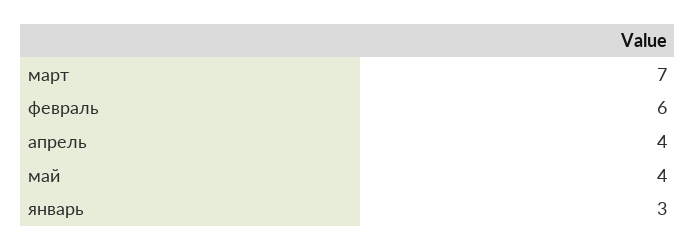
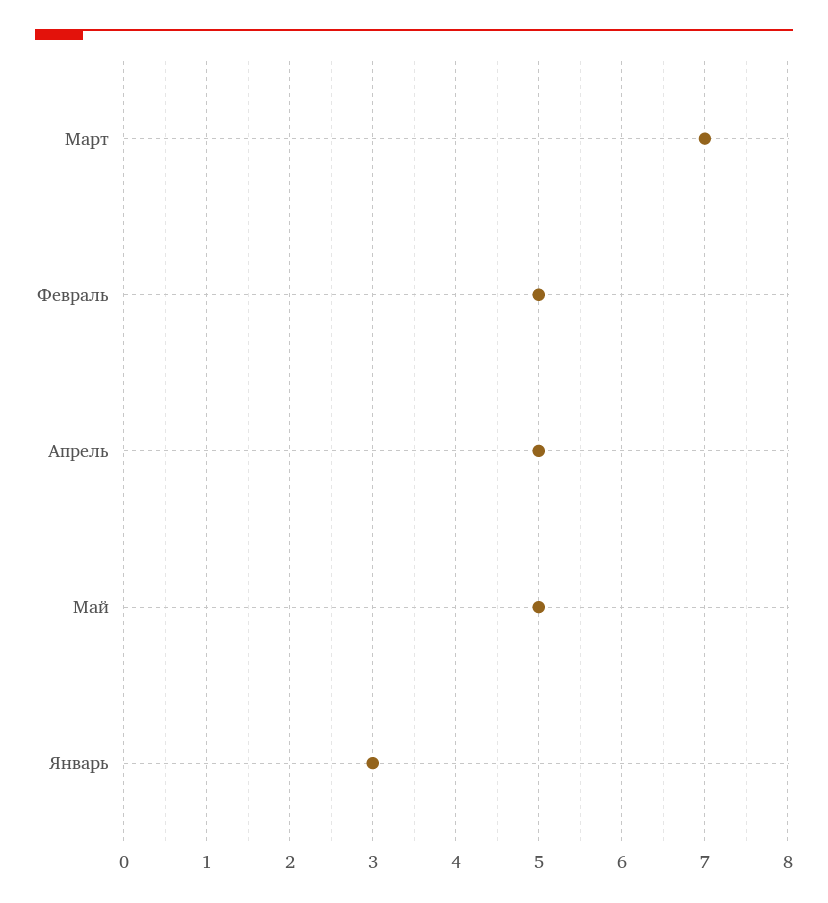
  {
    "март": 7,
-   "февраль": 6,
+   "февраль": 5,
-   "апрель": 4,
+   "апрель": 5,
-   "май": 4,
+   "май": 5,
    "январь": 3
  }

